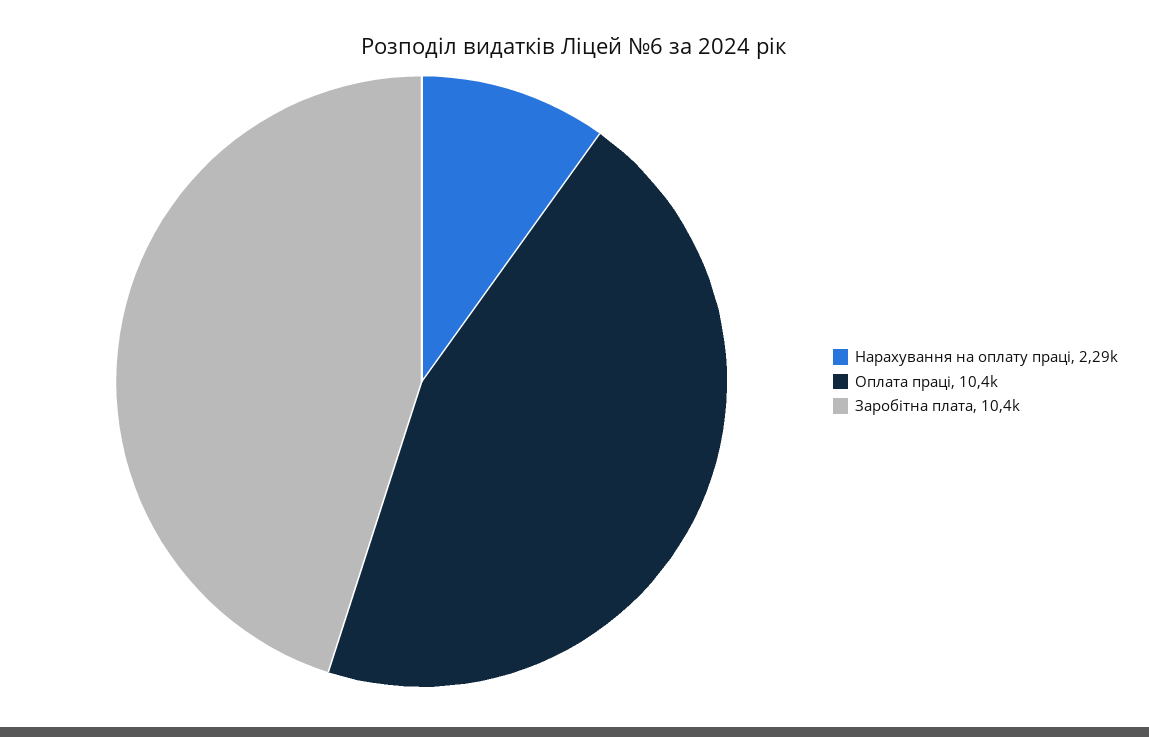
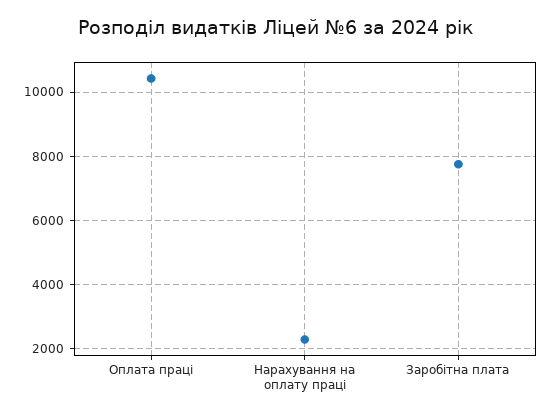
  {
    "Нарахування на оплату праці": 2290,
    "Оплата праці": 10400,
-   "Заробітна плата": 10400
+   "Заробітна плата": 7800
  }

